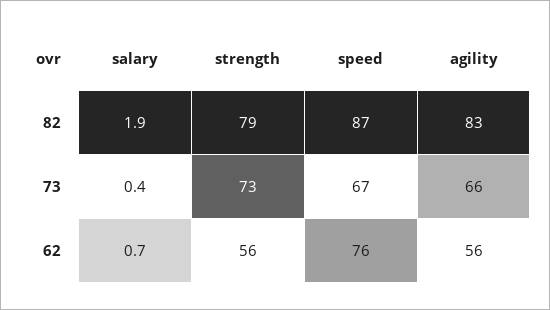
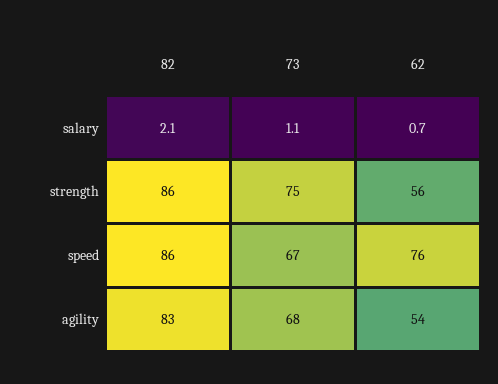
  {
    "salary": {
-     "82": 1.9,
+     "82": 2.1,
-     "73": 0.4,
+     "73": 1.1,
      "62": 0.7
    },
    "strength": {
-     "82": 79,
+     "82": 86,
-     "73": 73,
+     "73": 75,
      "62": 56
    },
    "speed": {
-     "82": 87,
+     "82": 86,
      "73": 67,
      "62": 76
    },
    "agility": {
      "82": 83,
-     "73": 66,
+     "73": 68,
-     "62": 56
+     "62": 54
    }
  }

